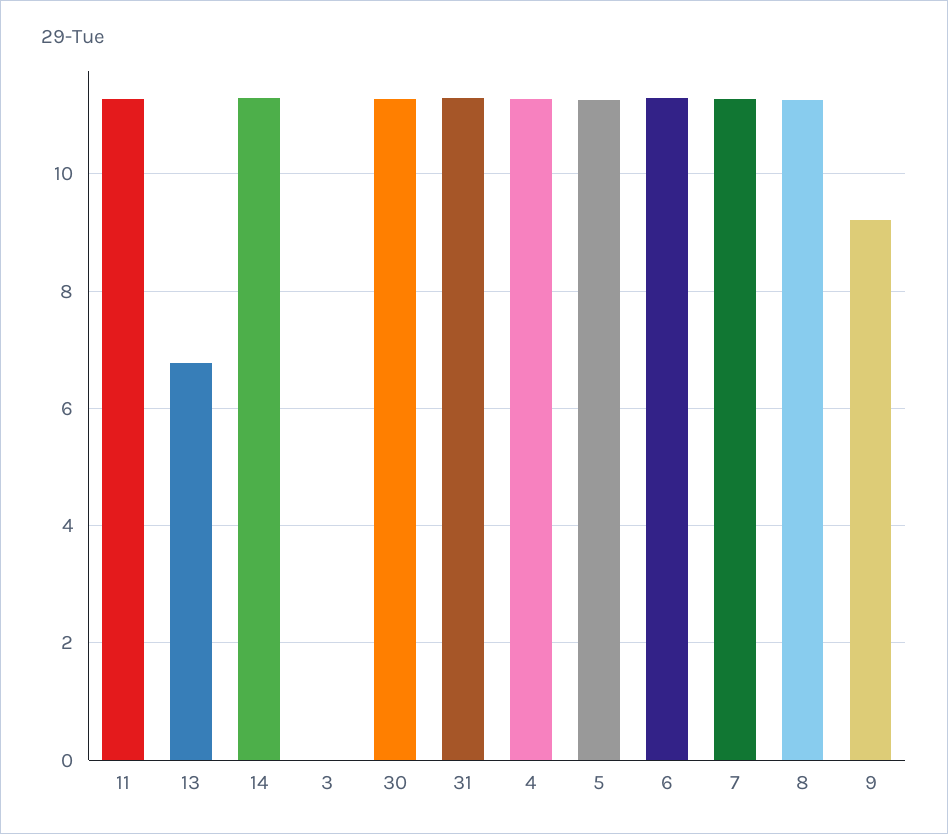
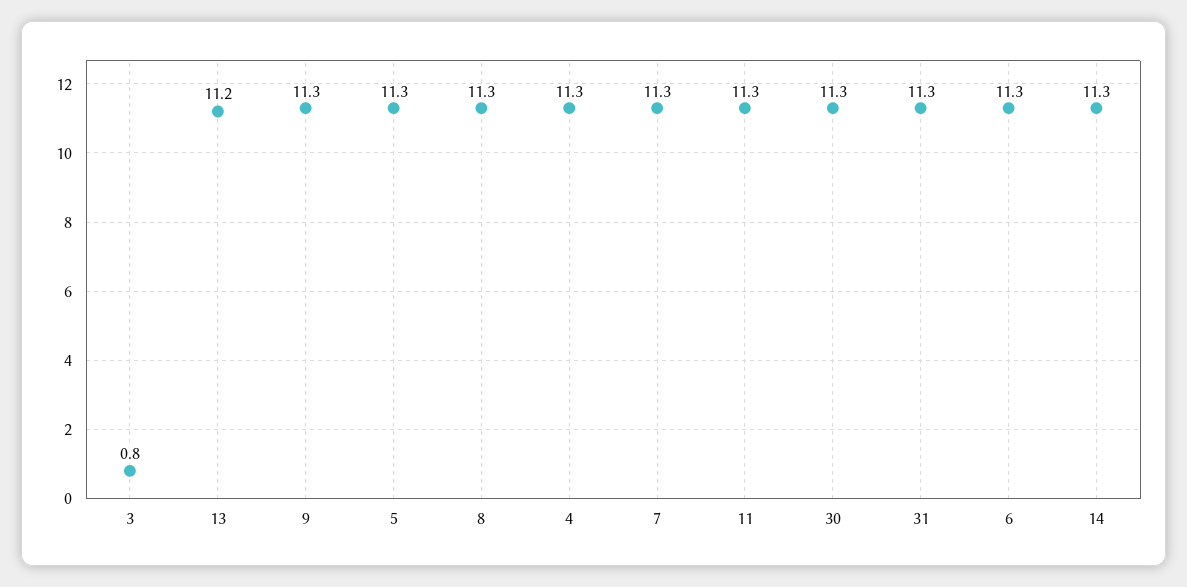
  {
    "11": 11.3,
-   "13": 6.8,
+   "13": 11.2,
    "14": 11.3,
-   "3": 0,
+   "3": 0.8,
    "30": 11.3,
    "31": 11.3,
    "4": 11.3,
    "5": 11.3,
    "6": 11.3,
    "7": 11.3,
    "8": 11.3,
-   "9": 9.2
+   "9": 11.3
  }

